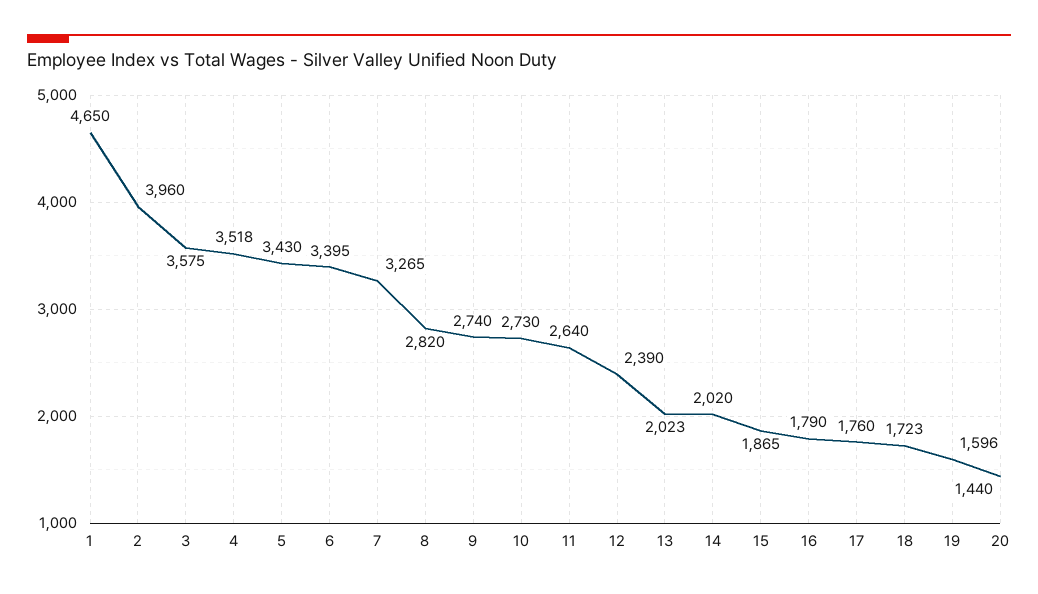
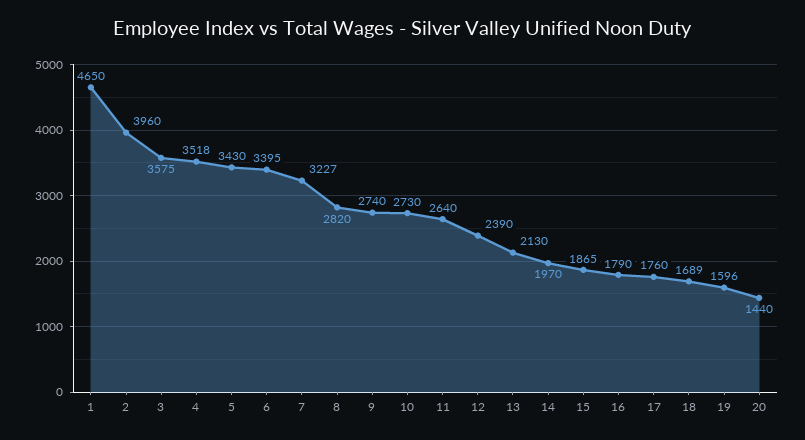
  {
    "1": 4650,
    "2": 3960,
    "3": 3575,
    "4": 3518,
    "5": 3430,
    "6": 3395,
-   "7": 3265,
+   "7": 3227,
    "8": 2820,
    "9": 2740,
    "10": 2730,
    "11": 2640,
    "12": 2390,
-   "13": 2023,
+   "13": 2130,
-   "14": 2020,
+   "14": 1970,
    "15": 1865,
    "16": 1790,
    "17": 1760,
-   "18": 1723,
+   "18": 1689,
    "19": 1596,
    "20": 1440
  }

